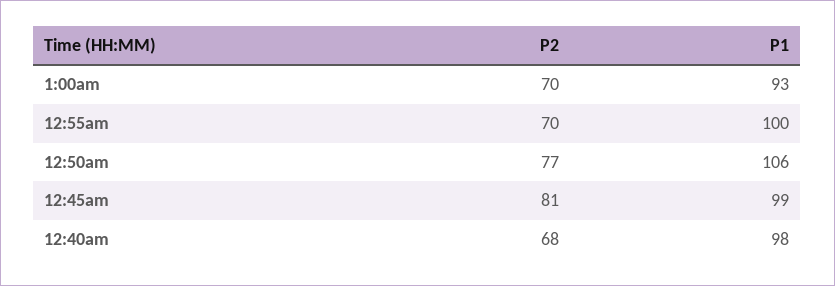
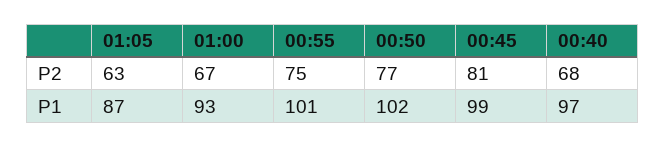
  {
    "P2": {
-     "1:00am": 70,
+     "1:00am": 67,
-     "12:55am": 70,
+     "12:55am": 75,
      "12:50am": 77,
      "12:45am": 81,
-     "12:40am": 68
+     "12:40am": 68,
+     "01:05": 63
    },
    "P1": {
      "1:00am": 93,
-     "12:55am": 100,
+     "12:55am": 101,
-     "12:50am": 106,
+     "12:50am": 102,
      "12:45am": 99,
-     "12:40am": 98
+     "12:40am": 97,
+     "01:05": 87
    }
  }

